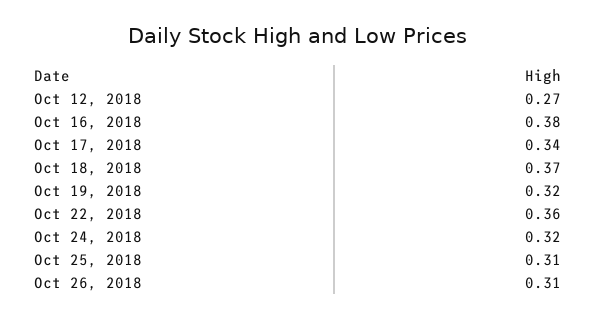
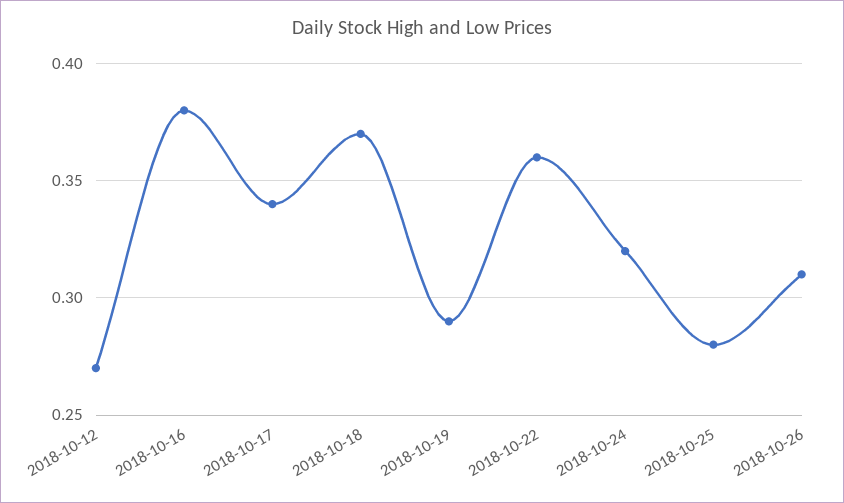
  {
    "Oct 12, 2018": 0.27,
    "Oct 16, 2018": 0.38,
    "Oct 17, 2018": 0.34,
    "Oct 18, 2018": 0.37,
-   "Oct 19, 2018": 0.32,
+   "Oct 19, 2018": 0.29,
    "Oct 22, 2018": 0.36,
    "Oct 24, 2018": 0.32,
-   "Oct 25, 2018": 0.31,
+   "Oct 25, 2018": 0.28,
    "Oct 26, 2018": 0.31
  }

